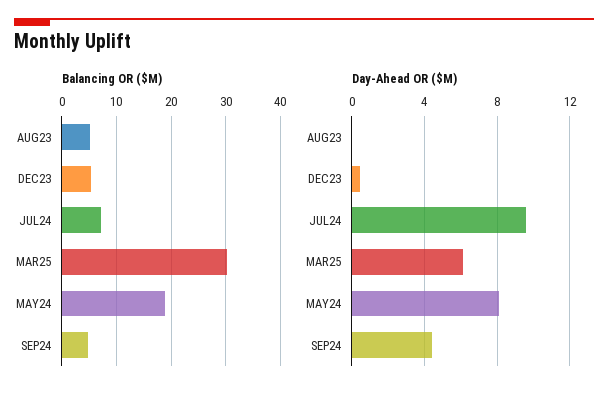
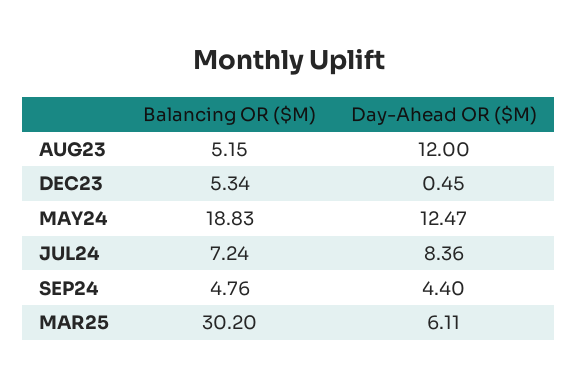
  {
    "Balancing OR ($M)": {
      "AUG23": 5.15,
      "DEC23": 5.34,
      "JUL24": 7.24,
      "MAR25": 30.2,
      "MAY24": 18.83,
      "SEP24": 4.76
    },
    "Day-Ahead OR ($M)": {
-     "AUG23": 0,
+     "AUG23": 12,
      "DEC23": 0.45,
-     "JUL24": 9.5,
+     "JUL24": 8.36,
      "MAR25": 6.11,
-     "MAY24": 8,
+     "MAY24": 12.47,
      "SEP24": 4.4
    }
  }

